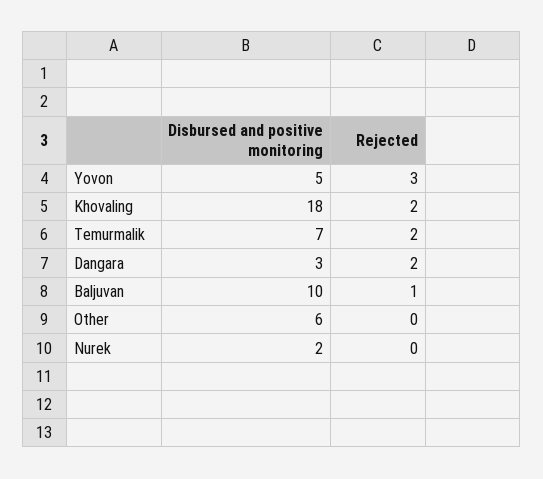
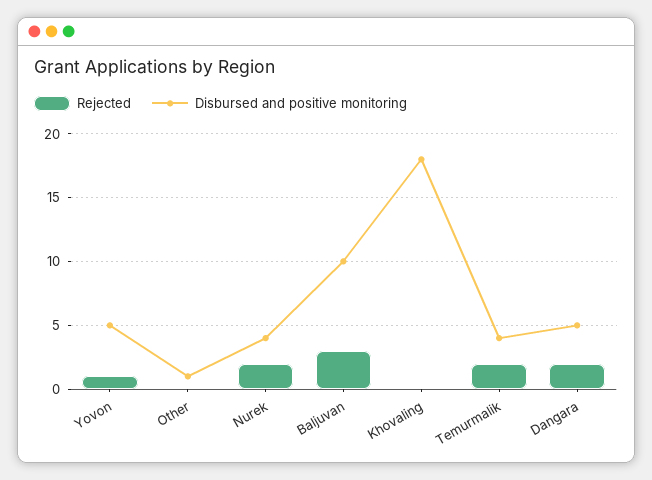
  {
    "Disbursed and positive monitoring": {
      "Yovon": 5,
      "Khovaling": 18,
-     "Temurmalik": 7,
+     "Temurmalik": 4,
-     "Dangara": 3,
+     "Dangara": 5,
      "Baljuvan": 10,
-     "Other": 6,
+     "Other": 1,
-     "Nurek": 2
+     "Nurek": 4
    },
    "Rejected": {
-     "Yovon": 3,
+     "Yovon": 1,
-     "Khovaling": 2,
+     "Khovaling": 0,
      "Temurmalik": 2,
      "Dangara": 2,
-     "Baljuvan": 1,
+     "Baljuvan": 3,
      "Other": 0,
-     "Nurek": 0
+     "Nurek": 2
    }
  }

